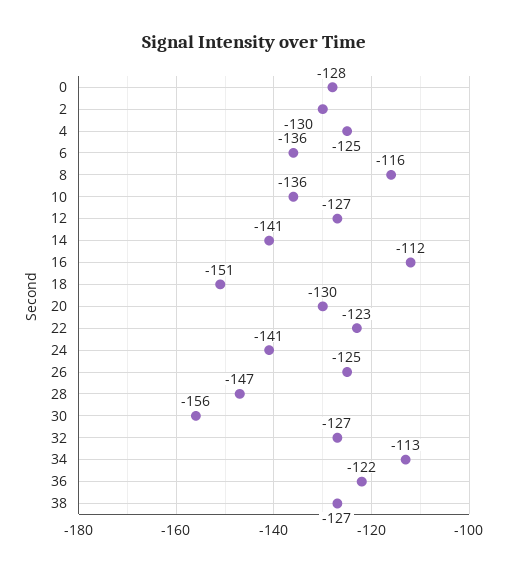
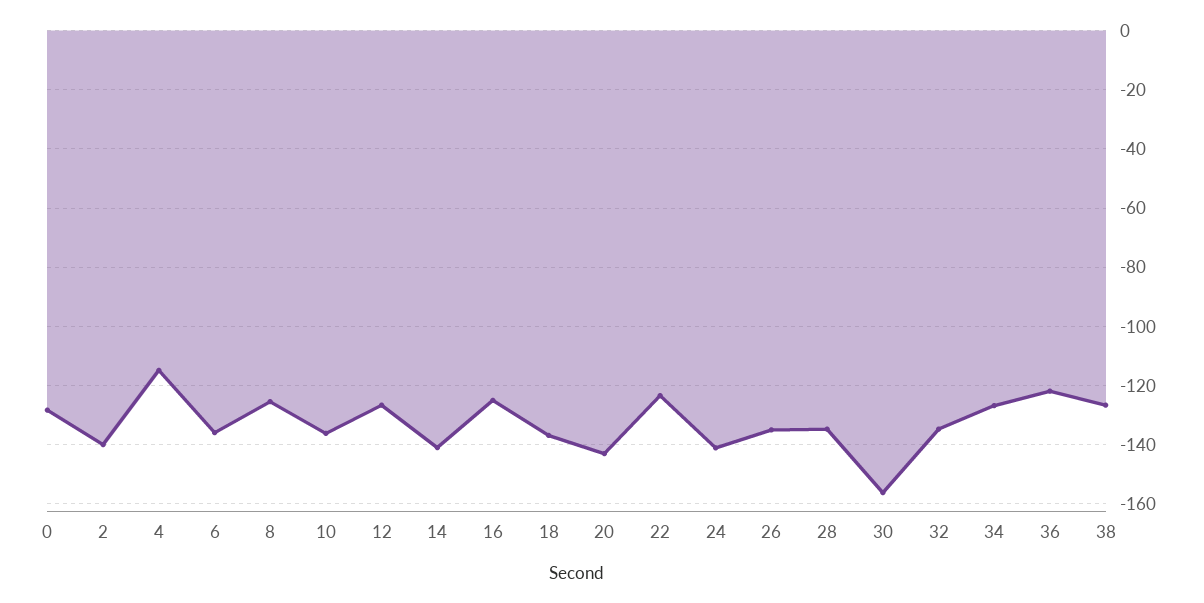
  {
    "0": -128,
-   "2": -130,
+   "2": -140,
-   "4": -125,
+   "4": -115,
    "6": -136,
-   "8": -116,
+   "8": -125,
    "10": -136,
    "12": -127,
    "14": -141,
-   "16": -112,
+   "16": -125,
-   "18": -151,
+   "18": -137.5,
-   "20": -130,
+   "20": -142.5,
    "22": -123,
    "24": -141,
-   "26": -125,
+   "26": -135,
-   "28": -147,
+   "28": -135,
    "30": -156,
-   "32": -127,
+   "32": -135,
-   "34": -113,
+   "34": -127.5,
    "36": -122,
    "38": -127
  }

